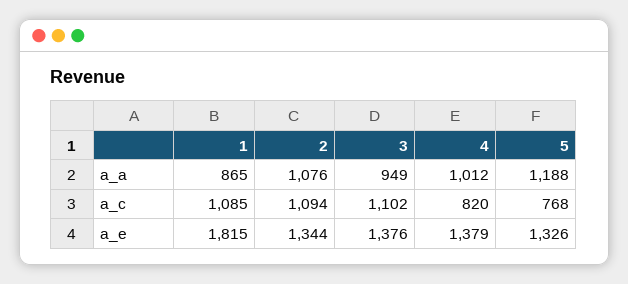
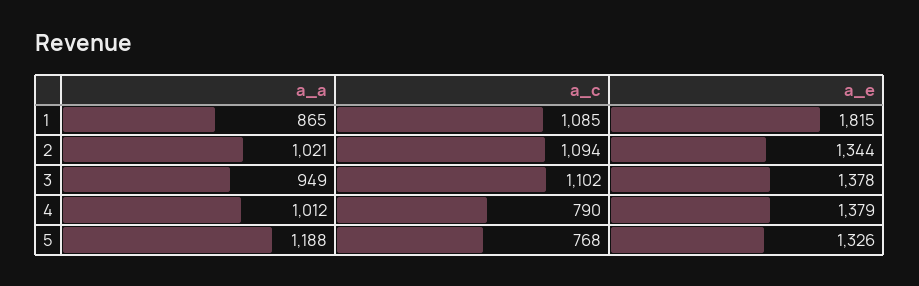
  {
    "1": {
      "a_a": 865,
      "a_c": 1085,
      "a_e": 1815
    },
    "2": {
-     "a_a": 1076,
+     "a_a": 1021,
      "a_c": 1094,
      "a_e": 1344
    },
    "3": {
      "a_a": 949,
      "a_c": 1102,
-     "a_e": 1376
+     "a_e": 1378
    },
    "4": {
      "a_a": 1012,
-     "a_c": 820,
+     "a_c": 790,
      "a_e": 1379
    },
    "5": {
      "a_a": 1188,
      "a_c": 768,
      "a_e": 1326
    }
  }

